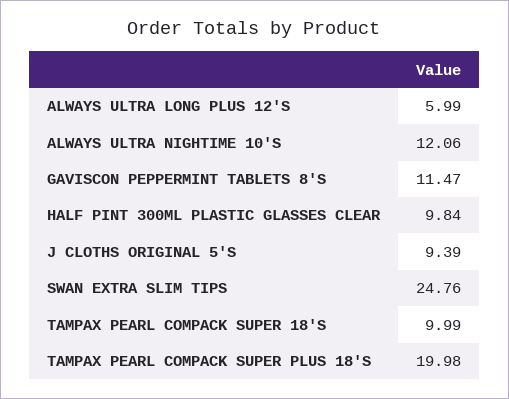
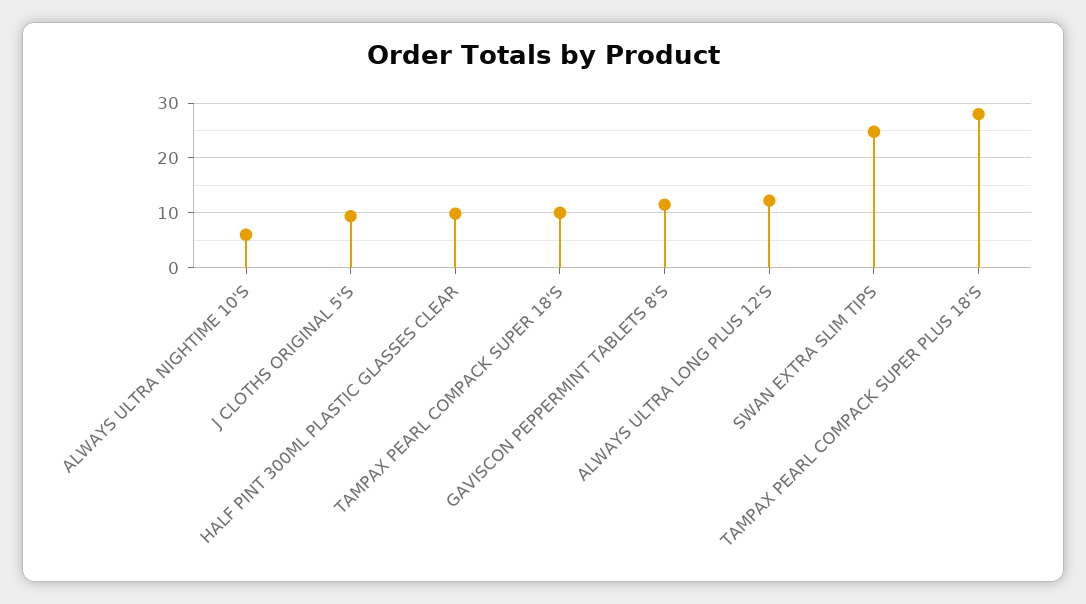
  {
-   "ALWAYS ULTRA LONG PLUS 12'S": 5.99,
+   "ALWAYS ULTRA LONG PLUS 12'S": 12,
-   "ALWAYS ULTRA NIGHTIME 10'S": 12.06,
+   "ALWAYS ULTRA NIGHTIME 10'S": 6,
    "GAVISCON PEPPERMINT TABLETS 8'S": 11.47,
    "HALF PINT 300ML PLASTIC GLASSES CLEAR": 9.84,
    "J CLOTHS ORIGINAL 5'S": 9.39,
    "SWAN EXTRA SLIM TIPS": 24.76,
    "TAMPAX PEARL COMPACK SUPER 18'S": 9.99,
-   "TAMPAX PEARL COMPACK SUPER PLUS 18'S": 19.98
+   "TAMPAX PEARL COMPACK SUPER PLUS 18'S": 28
  }

